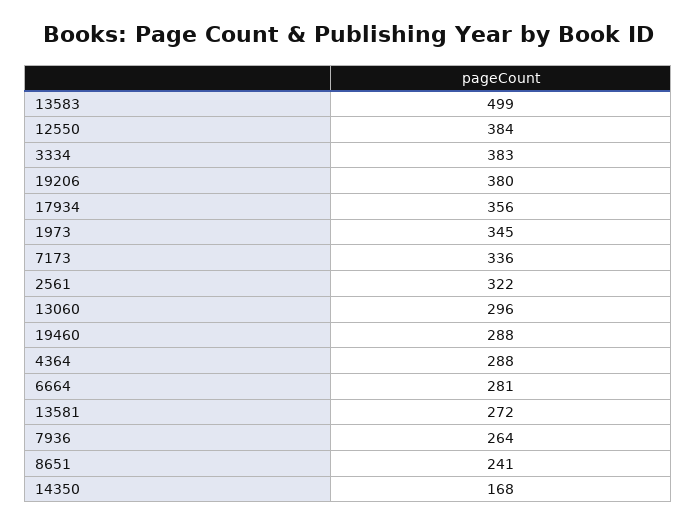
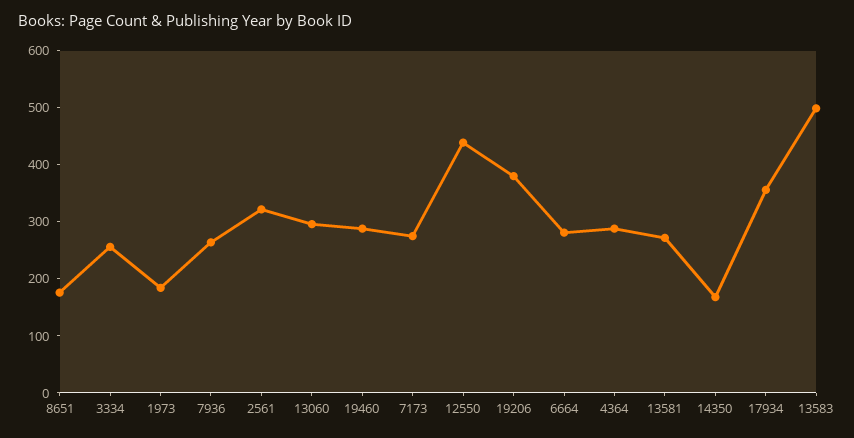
  {
    "13583": 499,
-   "12550": 384,
+   "12550": 440,
-   "3334": 383,
+   "3334": 260,
    "19206": 380,
    "17934": 356,
-   "1973": 345,
+   "1973": 180,
-   "7173": 336,
+   "7173": 280,
    "2561": 322,
    "13060": 296,
    "19460": 288,
    "4364": 288,
    "6664": 281,
    "13581": 272,
    "7936": 264,
-   "8651": 241,
+   "8651": 180,
    "14350": 168
  }

